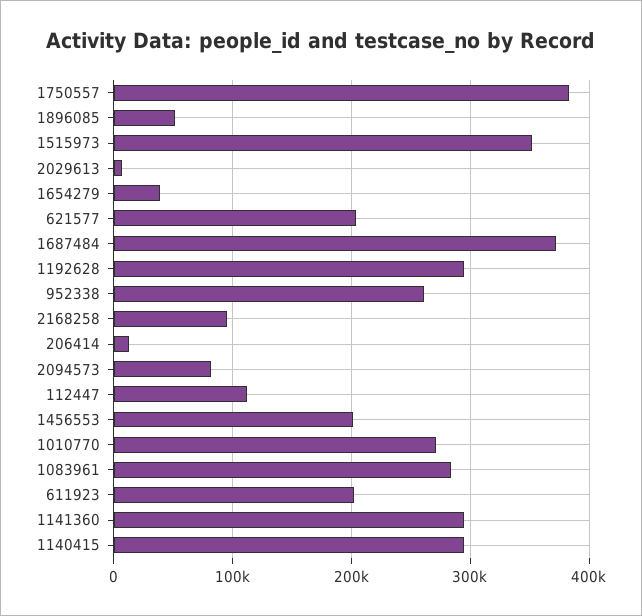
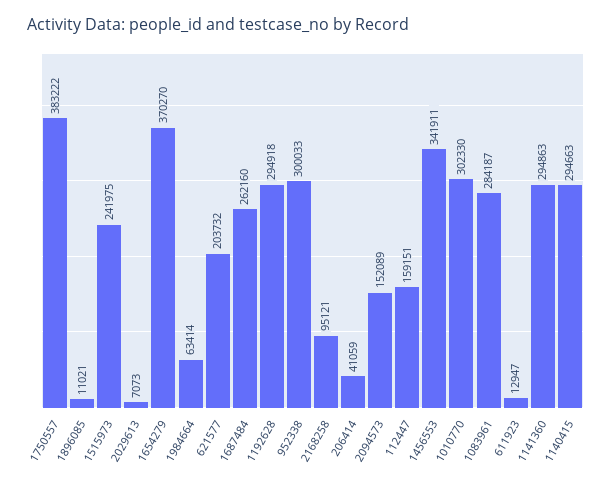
  {
    "1750557": 383222,
-   "1896085": 50000,
+   "1896085": 11021,
-   "1515973": 350000,
+   "1515973": 241975,
    "2029613": 7073,
-   "1654279": 40000,
+   "1654279": 370270,
    "621577": 203732,
-   "1687484": 370000,
+   "1687484": 262160,
    "1192628": 294918,
-   "952338": 260000,
+   "952338": 300033,
    "2168258": 95121,
-   "206414": 10000,
+   "206414": 41059,
-   "2094573": 80000,
+   "2094573": 152089,
-   "112447": 110000,
+   "112447": 159151,
-   "1456553": 200000,
+   "1456553": 341911,
-   "1010770": 270000,
+   "1010770": 302330,
    "1083961": 284187,
-   "611923": 200000,
+   "611923": 12947,
    "1141360": 294863,
-   "1140415": 294663
+   "1140415": 294663,
+   "1984664": 63414
  }

